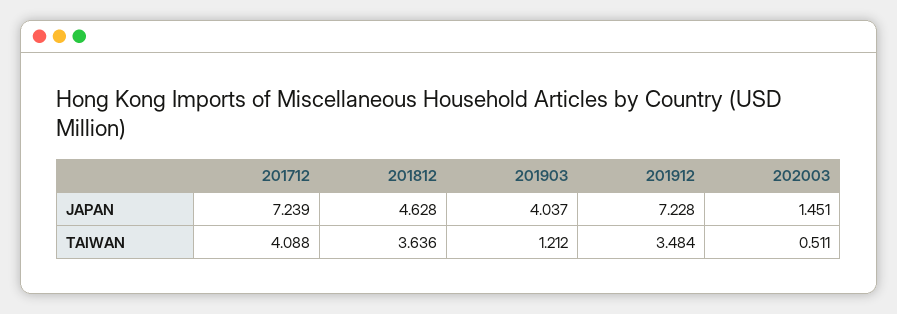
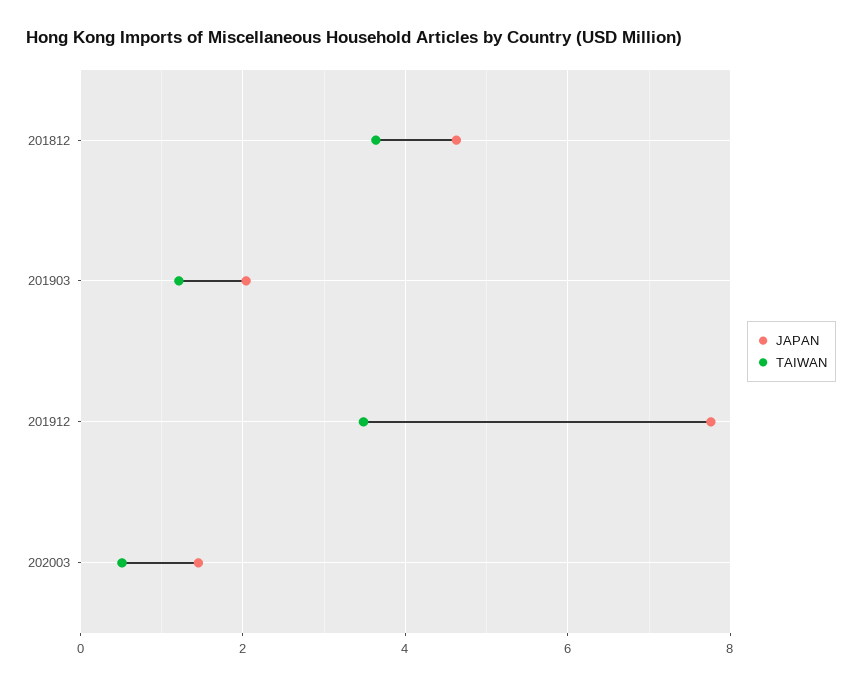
  {
    "JAPAN": {
-     "201712": 7.239,
      "201812": 4.628,
-     "201903": 4.037,
+     "201903": 2,
-     "201912": 7.228,
+     "201912": 7.8,
      "202003": 1.451
    },
    "TAIWAN": {
-     "201712": 4.088,
      "201812": 3.636,
      "201903": 1.212,
      "201912": 3.484,
      "202003": 0.511
    }
  }

